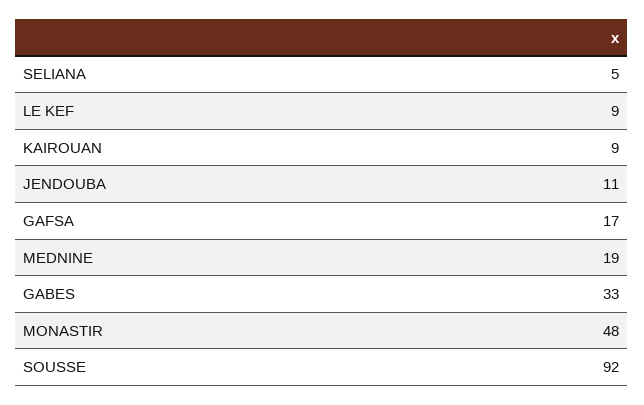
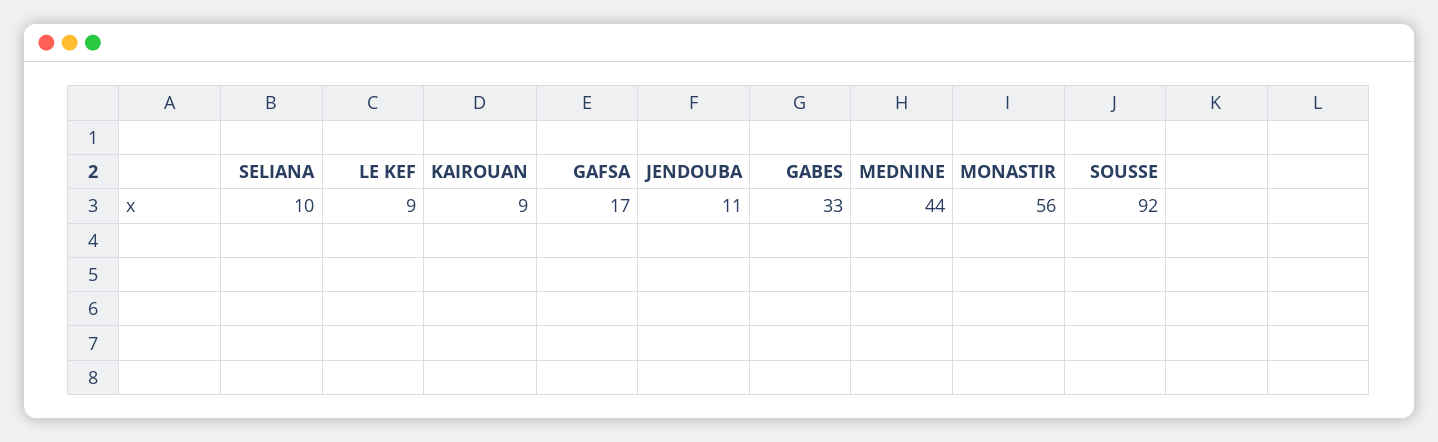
  {
-   "SELIANA": 5,
+   "SELIANA": 10,
    "LE KEF": 9,
    "KAIROUAN": 9,
    "JENDOUBA": 11,
    "GAFSA": 17,
-   "MEDNINE": 19,
+   "MEDNINE": 44,
    "GABES": 33,
-   "MONASTIR": 48,
+   "MONASTIR": 56,
    "SOUSSE": 92
  }

